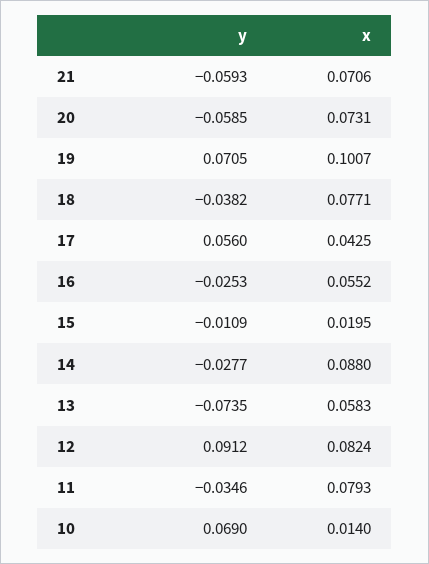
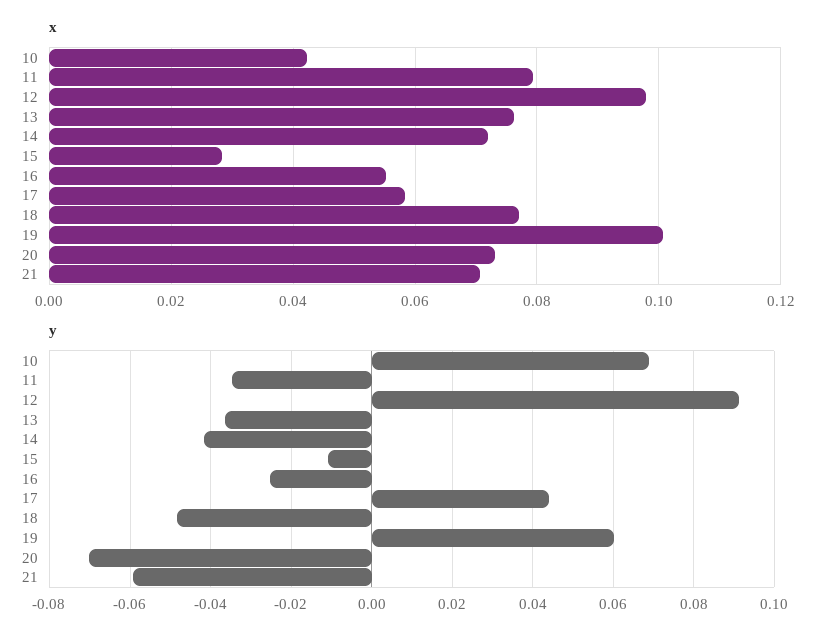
  {
    "y": {
      "21": -0.0593,
-     "20": -0.0585,
+     "20": -0.07,
-     "19": 0.0705,
+     "19": 0.06,
-     "18": -0.0382,
+     "18": -0.048,
-     "17": 0.056,
+     "17": 0.044,
      "16": -0.0253,
      "15": -0.0109,
-     "14": -0.0277,
+     "14": -0.042,
-     "13": -0.0735,
+     "13": -0.036,
      "12": 0.0912,
      "11": -0.0346,
      "10": 0.069
    },
    "x": {
      "21": 0.0706,
      "20": 0.0731,
      "19": 0.1007,
      "18": 0.0771,
-     "17": 0.0425,
+     "17": 0.058,
      "16": 0.0552,
-     "15": 0.0195,
+     "15": 0.028,
-     "14": 0.088,
+     "14": 0.072,
-     "13": 0.0583,
+     "13": 0.076,
-     "12": 0.0824,
+     "12": 0.098,
      "11": 0.0793,
-     "10": 0.014
+     "10": 0.042
    }
  }

